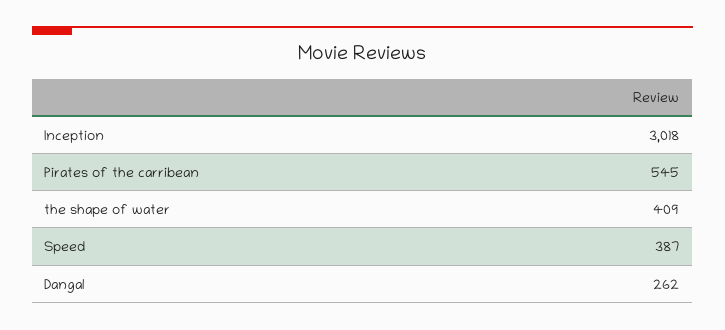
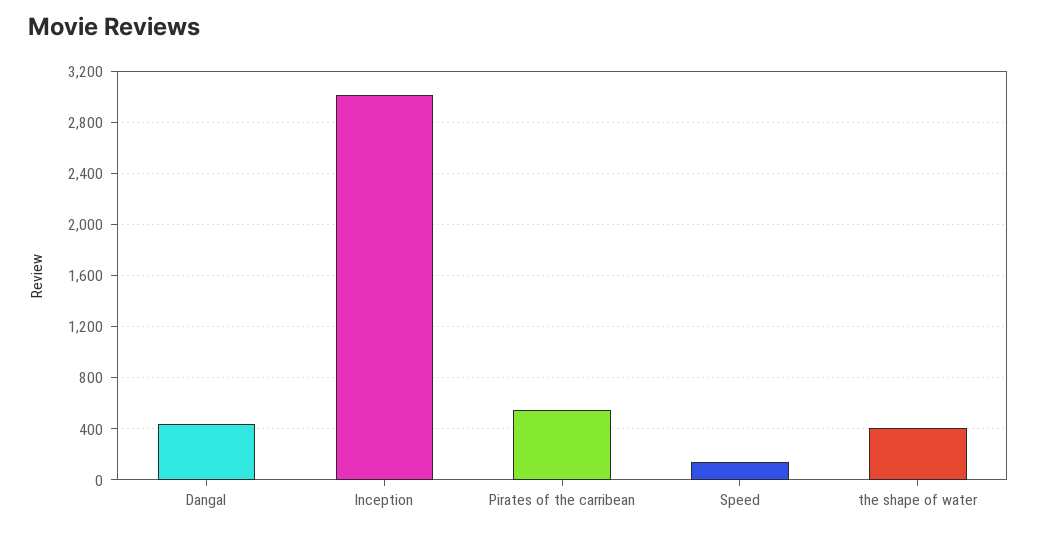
  {
    "Inception": 3018,
    "Pirates of the carribean": 545,
    "the shape of water": 409,
-   "Speed": 387,
+   "Speed": 150,
-   "Dangal": 262
+   "Dangal": 450
  }

